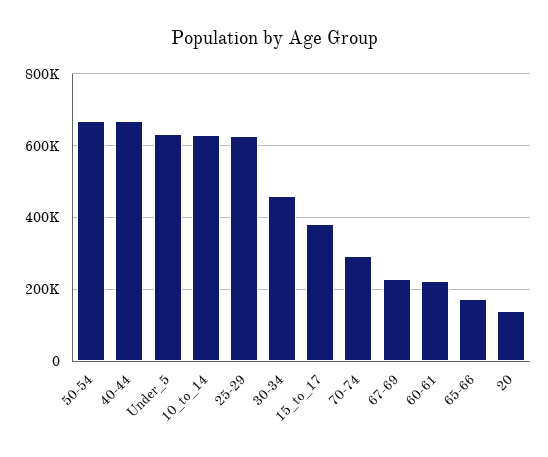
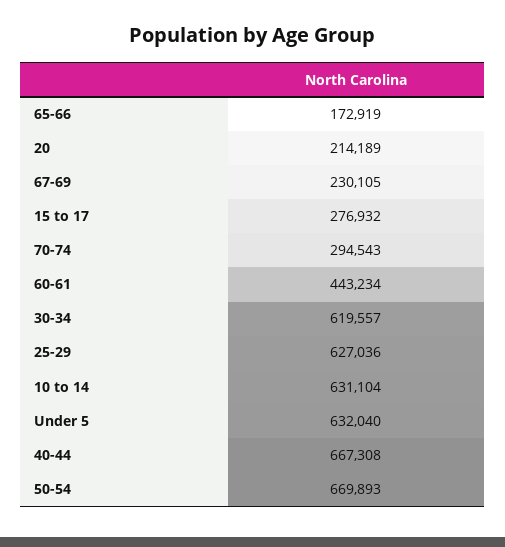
  {
    "50-54": 669893,
    "40-44": 667308,
    "Under_5": 632040,
    "10_to_14": 631104,
    "25-29": 627036,
-   "30-34": 460000,
+   "30-34": 619557,
-   "15_to_17": 380000,
+   "15_to_17": 276932,
    "70-74": 294543,
    "67-69": 230105,
-   "60-61": 220000,
+   "60-61": 443234,
    "65-66": 172919,
-   "20": 140000
+   "20": 214189
  }

